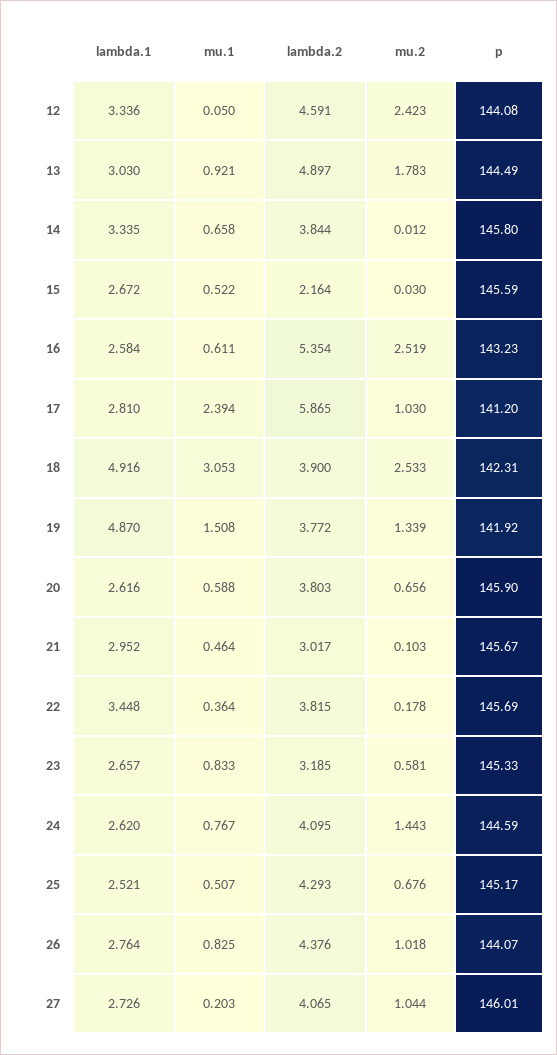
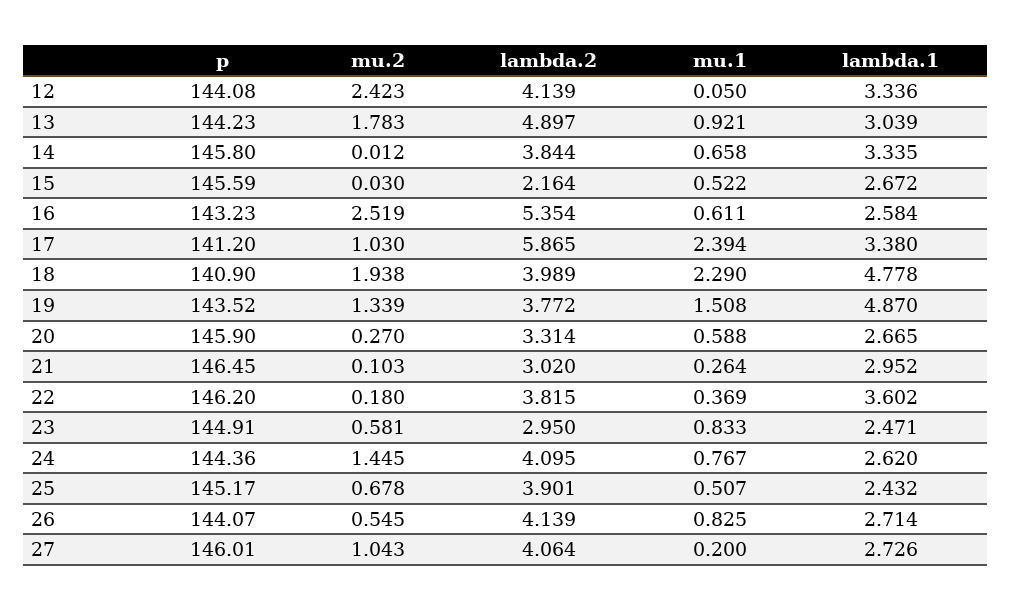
  {
    "lambda.1": {
      "12": 3.336,
-     "13": 3.03,
+     "13": 3.039,
      "14": 3.335,
      "15": 2.672,
      "16": 2.584,
-     "17": 2.81,
+     "17": 3.38,
-     "18": 4.916,
+     "18": 4.778,
      "19": 4.87,
-     "20": 2.616,
+     "20": 2.665,
      "21": 2.952,
-     "22": 3.448,
+     "22": 3.602,
-     "23": 2.657,
+     "23": 2.471,
      "24": 2.62,
-     "25": 2.521,
+     "25": 2.432,
-     "26": 2.764,
+     "26": 2.714,
      "27": 2.726
    },
    "mu.1": {
      "12": 0.05,
      "13": 0.921,
      "14": 0.658,
      "15": 0.522,
      "16": 0.611,
      "17": 2.394,
-     "18": 3.053,
+     "18": 2.29,
      "19": 1.508,
      "20": 0.588,
-     "21": 0.464,
+     "21": 0.264,
-     "22": 0.364,
+     "22": 0.369,
      "23": 0.833,
      "24": 0.767,
      "25": 0.507,
      "26": 0.825,
-     "27": 0.203
+     "27": 0.2
    },
    "lambda.2": {
-     "12": 4.591,
+     "12": 4.139,
      "13": 4.897,
      "14": 3.844,
      "15": 2.164,
      "16": 5.354,
      "17": 5.865,
-     "18": 3.9,
+     "18": 3.989,
      "19": 3.772,
-     "20": 3.803,
+     "20": 3.314,
-     "21": 3.017,
+     "21": 3.02,
      "22": 3.815,
-     "23": 3.185,
+     "23": 2.95,
      "24": 4.095,
-     "25": 4.293,
+     "25": 3.901,
-     "26": 4.376,
+     "26": 4.139,
-     "27": 4.065
+     "27": 4.064
    },
    "mu.2": {
      "12": 2.423,
      "13": 1.783,
      "14": 0.012,
      "15": 0.03,
      "16": 2.519,
      "17": 1.03,
-     "18": 2.533,
+     "18": 1.938,
      "19": 1.339,
-     "20": 0.656,
+     "20": 0.27,
      "21": 0.103,
-     "22": 0.178,
+     "22": 0.18,
      "23": 0.581,
-     "24": 1.443,
+     "24": 1.445,
-     "25": 0.676,
+     "25": 0.678,
-     "26": 1.018,
+     "26": 0.545,
-     "27": 1.044
+     "27": 1.043
    },
    "p": {
      "12": 144.08,
-     "13": 144.49,
+     "13": 144.23,
      "14": 145.8,
      "15": 145.59,
      "16": 143.23,
      "17": 141.2,
-     "18": 142.31,
+     "18": 140.9,
-     "19": 141.92,
+     "19": 143.52,
      "20": 145.9,
-     "21": 145.67,
+     "21": 146.45,
-     "22": 145.69,
+     "22": 146.2,
-     "23": 145.33,
+     "23": 144.91,
-     "24": 144.59,
+     "24": 144.36,
      "25": 145.17,
      "26": 144.07,
      "27": 146.01
    }
  }

